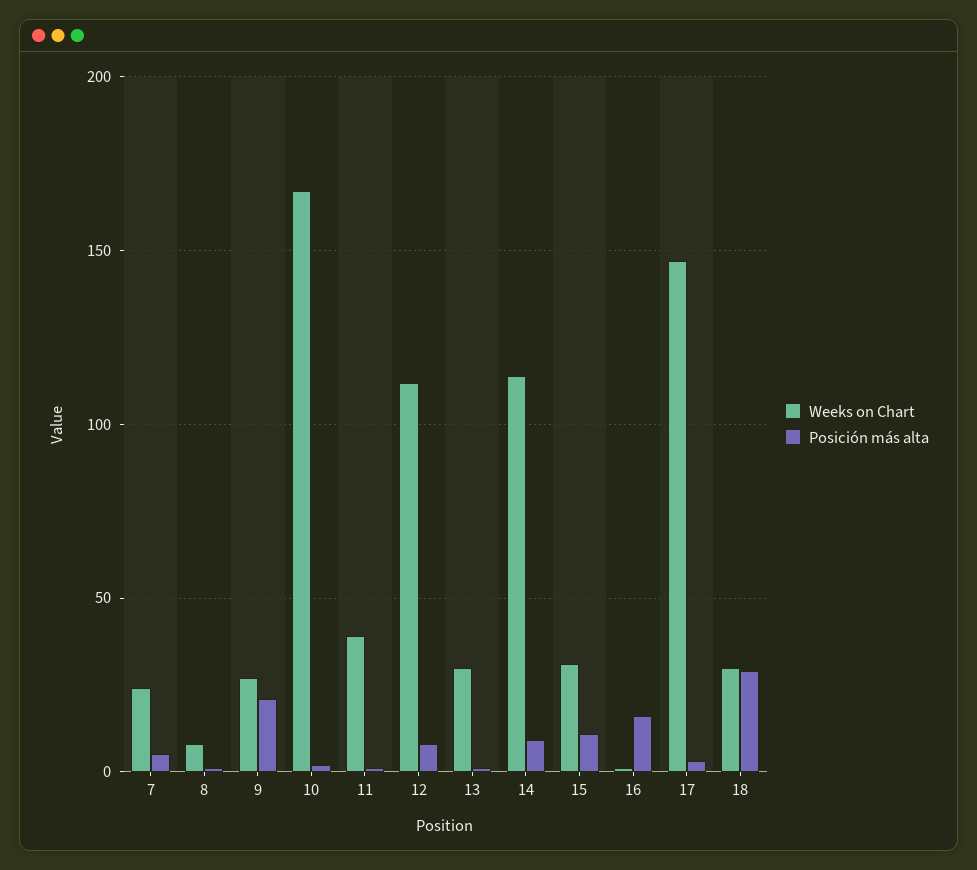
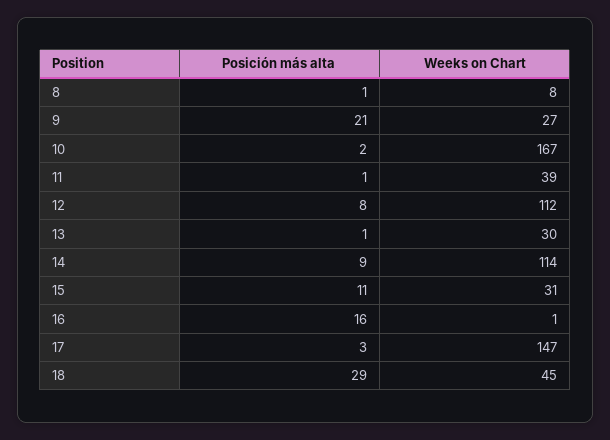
  {
    "Weeks on Chart": {
-     "7": 25,
      "8": 8,
      "9": 27,
      "10": 167,
      "11": 39,
      "12": 112,
      "13": 30,
      "14": 114,
      "15": 31,
      "16": 1,
      "17": 147,
-     "18": 30
+     "18": 45
    },
    "Posición más alta": {
-     "7": 5,
      "8": 1,
      "9": 21,
      "10": 2,
      "11": 1,
      "12": 8,
      "13": 1,
      "14": 9,
      "15": 11,
      "16": 16,
      "17": 3,
      "18": 29
    }
  }

